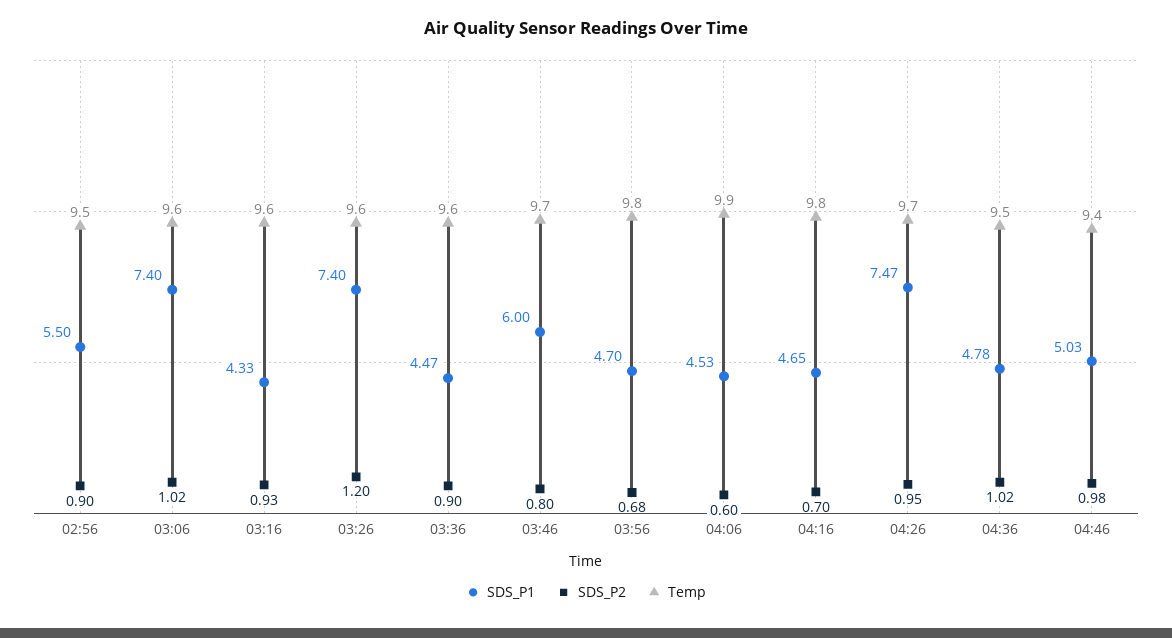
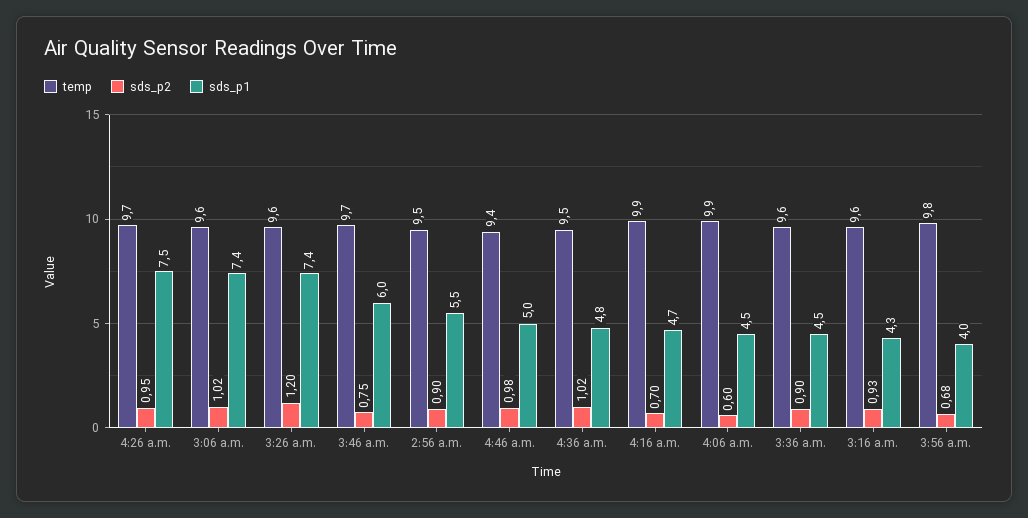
  {
    "SDS_P1": {
      "02:56": 5.5,
      "03:06": 7.4,
      "03:16": 4.33,
      "03:26": 7.4,
      "03:36": 4.47,
      "03:46": 6,
-     "03:56": 4.7,
+     "03:56": 4,
      "04:06": 4.53,
      "04:16": 4.65,
      "04:26": 7.47,
      "04:36": 4.78,
      "04:46": 5.03
    },
    "SDS_P2": {
      "02:56": 0.9,
      "03:06": 1.02,
      "03:16": 0.93,
      "03:26": 1.2,
      "03:36": 0.9,
-     "03:46": 0.8,
+     "03:46": 0.75,
      "03:56": 0.68,
      "04:06": 0.6,
      "04:16": 0.7,
      "04:26": 0.95,
      "04:36": 1.02,
      "04:46": 0.98
    },
    "Temp": {
      "02:56": 9.5,
      "03:06": 9.6,
      "03:16": 9.6,
      "03:26": 9.6,
      "03:36": 9.6,
      "03:46": 9.7,
      "03:56": 9.8,
      "04:06": 9.9,
-     "04:16": 9.8,
+     "04:16": 9.9,
      "04:26": 9.7,
      "04:36": 9.5,
      "04:46": 9.4
    }
  }

